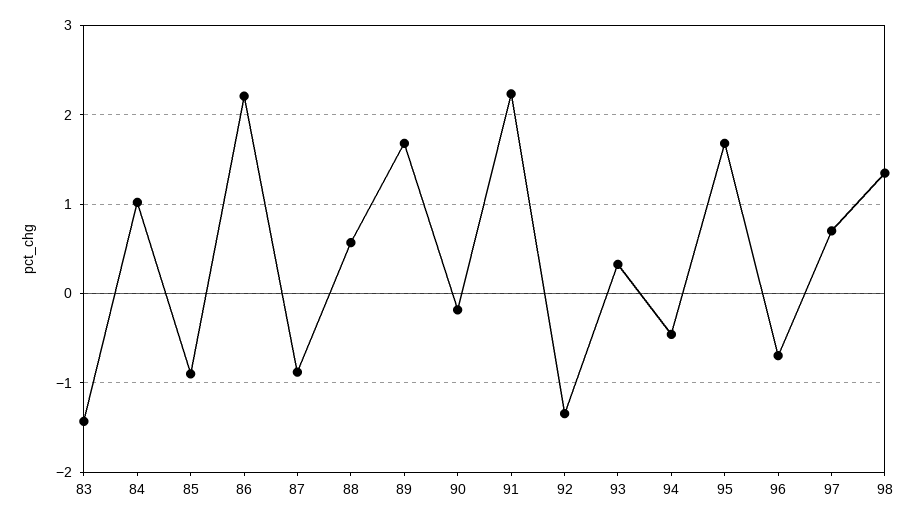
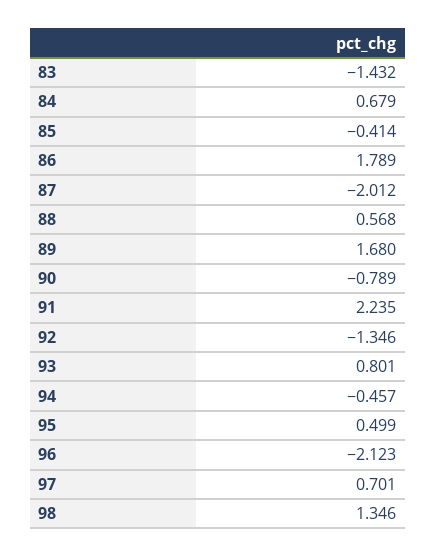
  {
    "83": -1.432,
-   "84": 1,
+   "84": 0.679,
-   "85": -0.9,
+   "85": -0.414,
-   "86": 2.2,
+   "86": 1.789,
-   "87": -0.9,
+   "87": -2.012,
    "88": 0.568,
    "89": 1.68,
-   "90": -0.2,
+   "90": -0.789,
    "91": 2.235,
    "92": -1.346,
-   "93": 0.3,
+   "93": 0.801,
    "94": -0.457,
-   "95": 1.7,
+   "95": 0.499,
-   "96": -0.7,
+   "96": -2.123,
    "97": 0.701,
    "98": 1.346
  }

